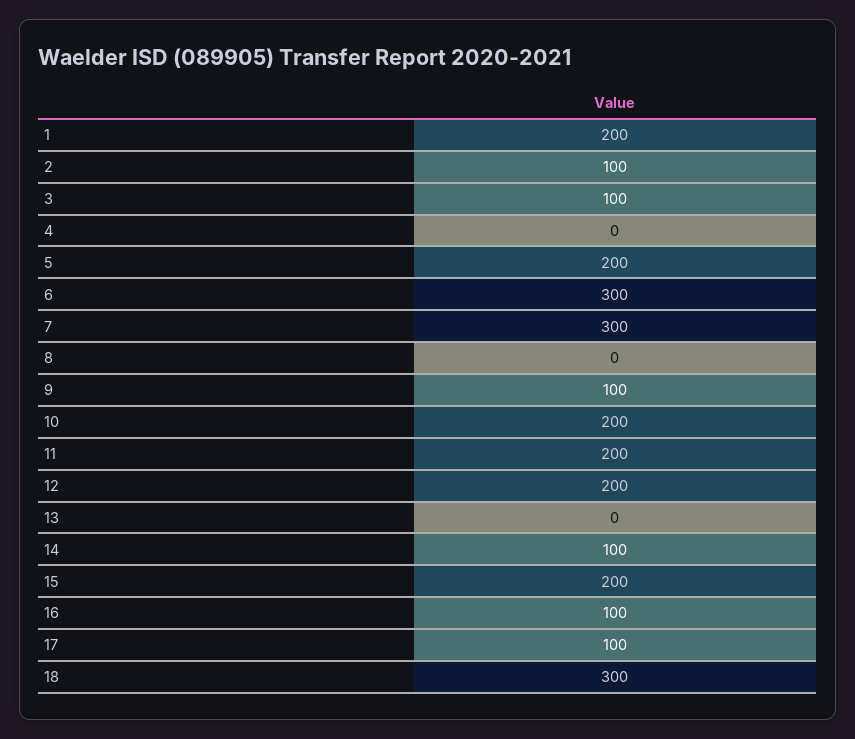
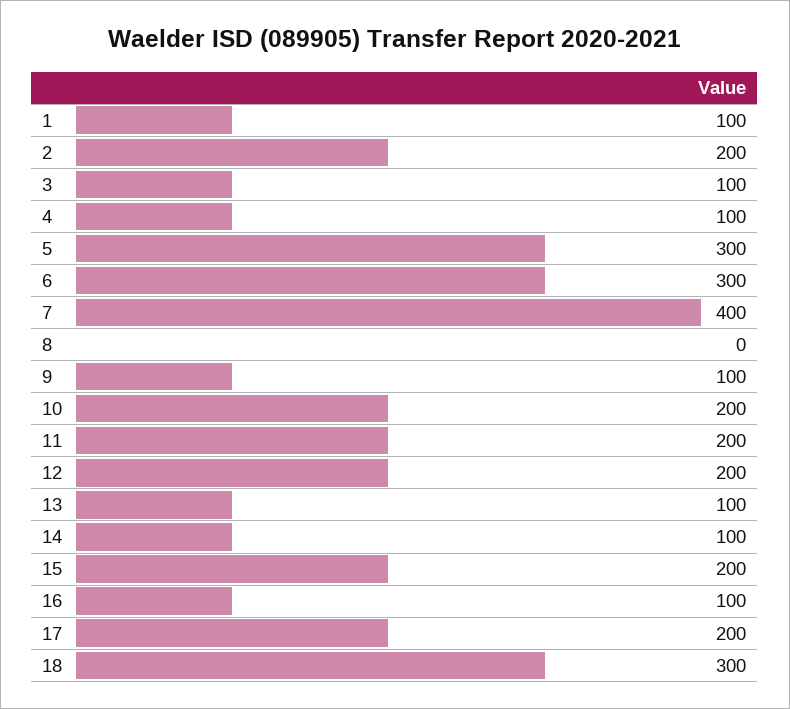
  {
-   "1": 200,
+   "1": 100,
-   "2": 100,
+   "2": 200,
    "3": 100,
-   "4": 0,
+   "4": 100,
-   "5": 200,
+   "5": 300,
    "6": 300,
-   "7": 300,
+   "7": 400,
    "8": 0,
    "9": 100,
    "10": 200,
    "11": 200,
    "12": 200,
-   "13": 0,
+   "13": 100,
    "14": 100,
    "15": 200,
    "16": 100,
-   "17": 100,
+   "17": 200,
    "18": 300
  }

